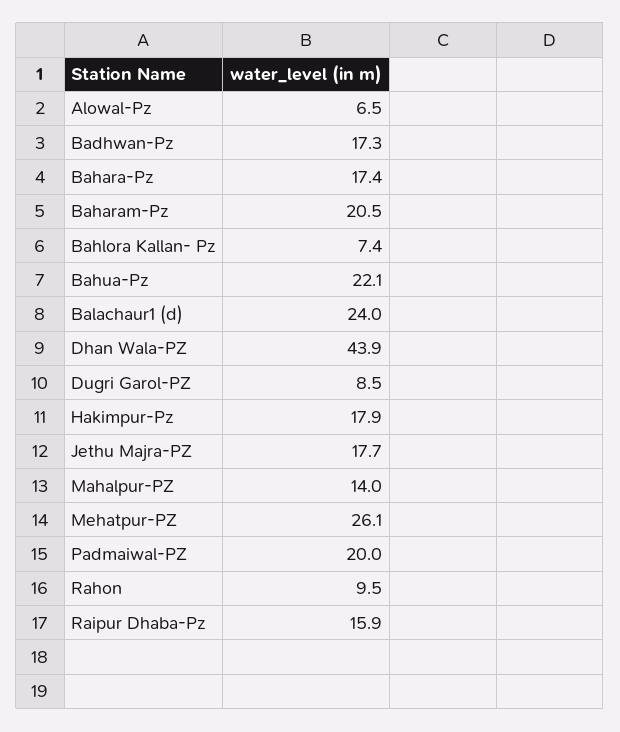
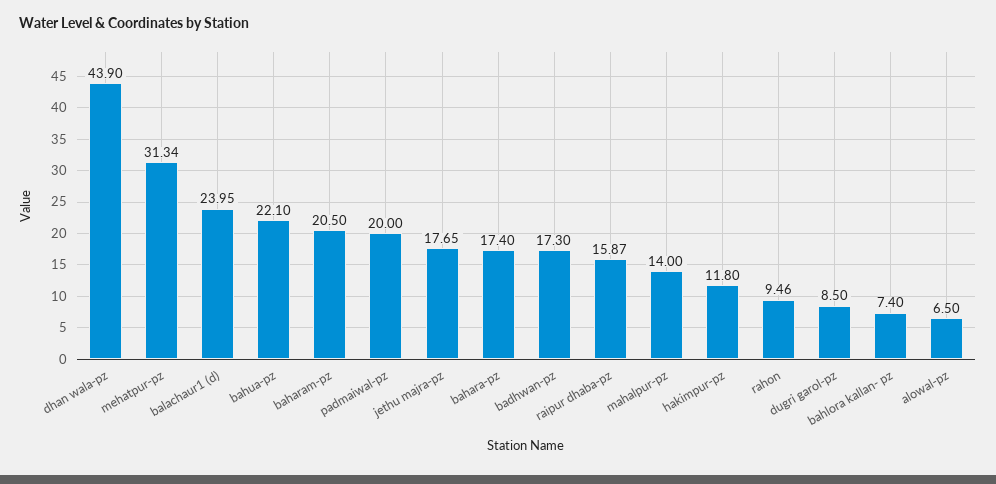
  {
    "Alowal-Pz": 6.5,
    "Badhwan-Pz": 17.3,
    "Bahara-Pz": 17.4,
    "Baharam-Pz": 20.5,
    "Bahlora Kallan- Pz": 7.4,
    "Bahua-Pz": 22.1,
    "Balachaur1 (d)": 23.95,
    "Dhan Wala-PZ": 43.9,
    "Dugri Garol-PZ": 8.5,
-   "Hakimpur-Pz": 17.9,
+   "Hakimpur-Pz": 11.8,
    "Jethu Majra-PZ": 17.65,
    "Mahalpur-PZ": 14,
-   "Mehatpur-PZ": 26.1,
+   "Mehatpur-PZ": 31.34,
    "Padmaiwal-PZ": 20,
    "Rahon": 9.46,
    "Raipur Dhaba-Pz": 15.87
  }

